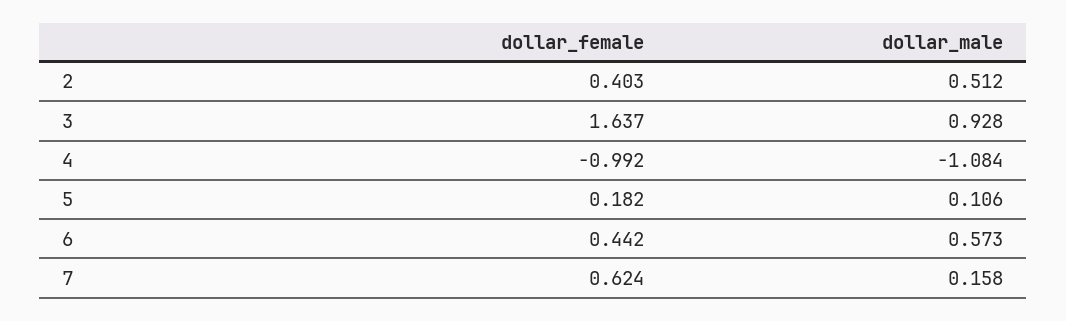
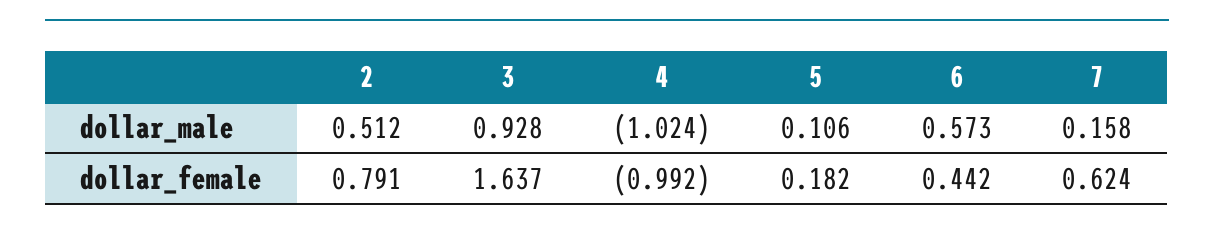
  {
    "dollar_female": {
-     "2": 0.403,
+     "2": 0.791,
      "3": 1.637,
      "4": -0.992,
      "5": 0.182,
      "6": 0.442,
      "7": 0.624
    },
    "dollar_male": {
      "2": 0.512,
      "3": 0.928,
-     "4": -1.084,
+     "4": -1.024,
      "5": 0.106,
      "6": 0.573,
      "7": 0.158
    }
  }

